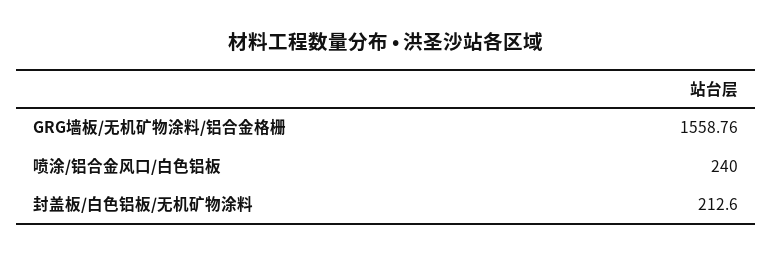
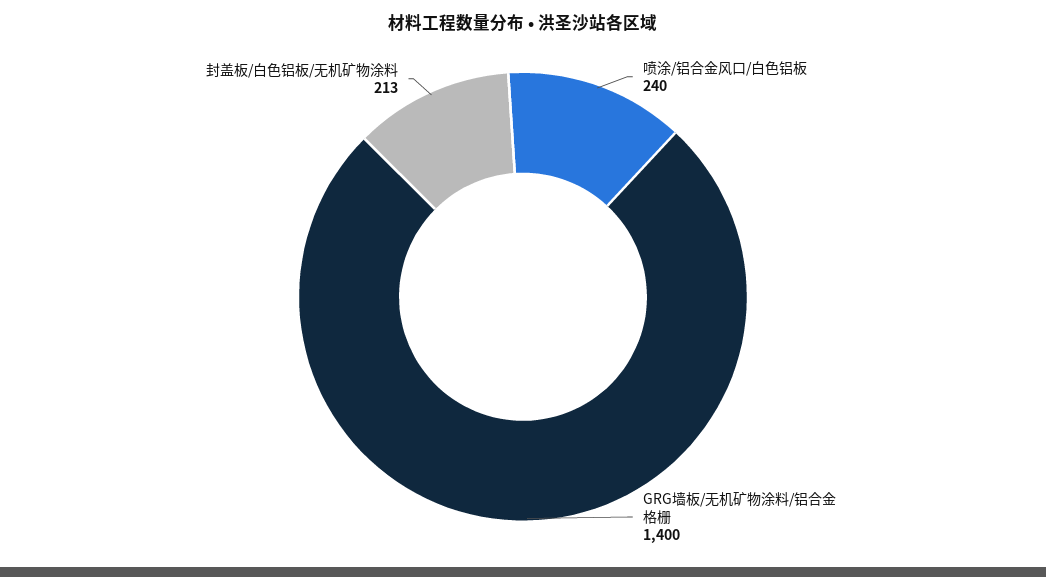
  {
-   "GRG墙板/无机矿物涂料/铝合金格栅": 1558.76,
+   "GRG墙板/无机矿物涂料/铝合金格栅": 1400,
    "喷涂/铝合金风口/白色铝板": 240,
    "封盖板/白色铝板/无机矿物涂料": 212.6
  }

